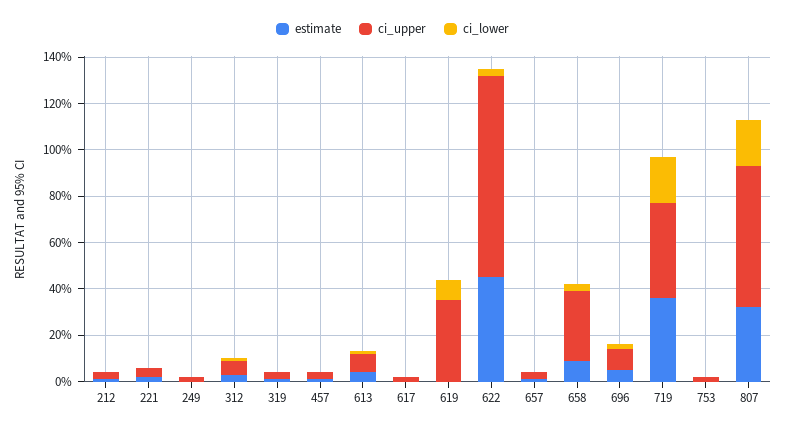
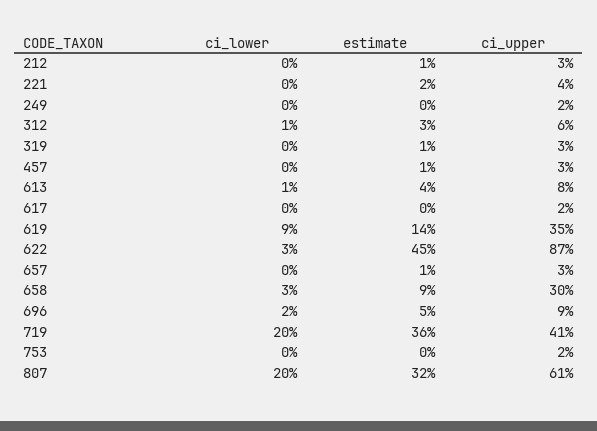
  {
    "estimate": {
      "212": 1,
      "221": 2,
      "249": 0,
      "312": 3,
      "319": 1,
      "457": 1,
      "613": 4,
      "617": 0,
-     "619": 0,
+     "619": 14,
      "622": 45,
      "657": 1,
      "658": 9,
      "696": 5,
      "719": 36,
      "753": 0,
      "807": 32
    },
    "ci_upper": {
      "212": 3,
      "221": 4,
      "249": 2,
      "312": 6,
      "319": 3,
      "457": 3,
      "613": 8,
      "617": 2,
      "619": 35,
      "622": 87,
      "657": 3,
      "658": 30,
      "696": 9,
      "719": 41,
      "753": 2,
      "807": 61
    },
    "ci_lower": {
      "212": 0,
      "221": 0,
      "249": 0,
      "312": 1,
      "319": 0,
      "457": 0,
      "613": 1,
      "617": 0,
      "619": 9,
      "622": 3,
      "657": 0,
      "658": 3,
      "696": 2,
      "719": 20,
      "753": 0,
      "807": 20
    }
  }

